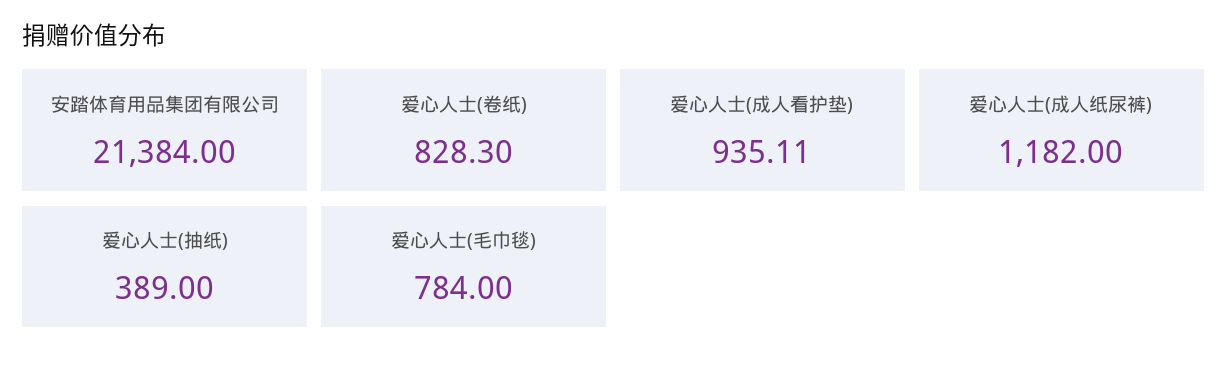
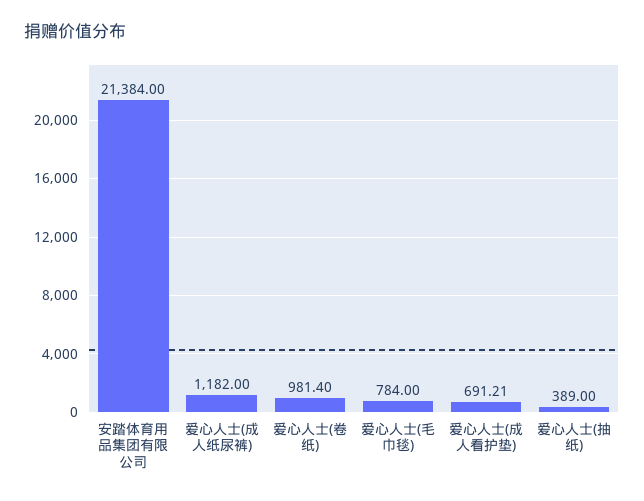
  {
    "安踏体育用品集团有限公司": 21384,
-   "爱心人士(卷纸)": 828.3,
+   "爱心人士(卷纸)": 981.4,
-   "爱心人士(成人看护垫)": 935.11,
+   "爱心人士(成人看护垫)": 691.21,
    "爱心人士(成人纸尿裤)": 1182,
    "爱心人士(抽纸)": 389,
    "爱心人士(毛巾毯)": 784
  }

